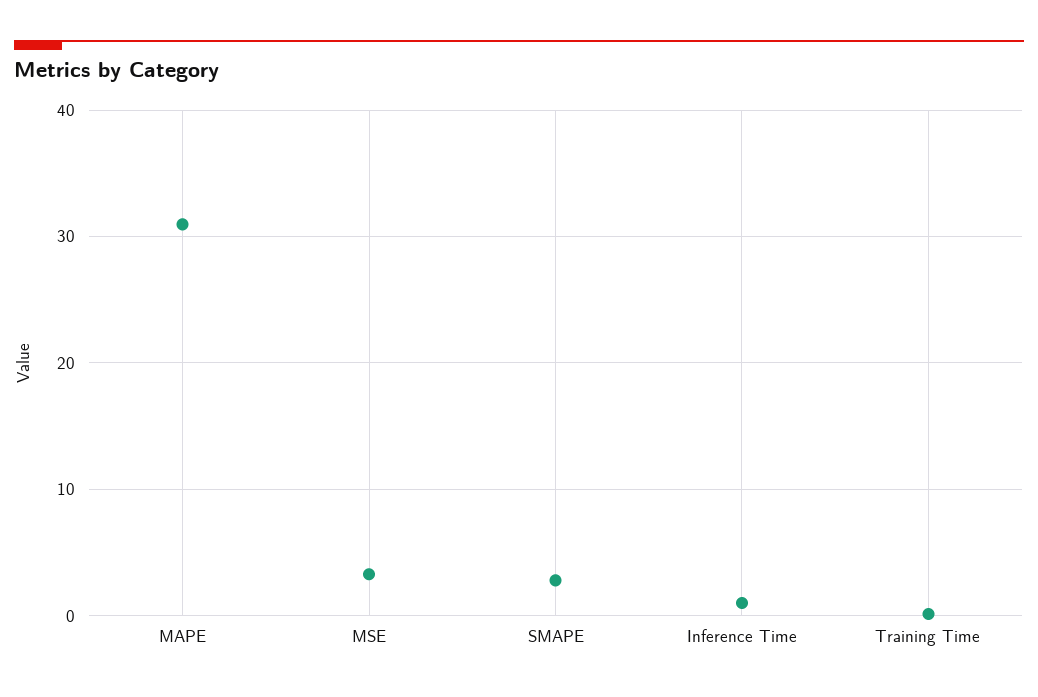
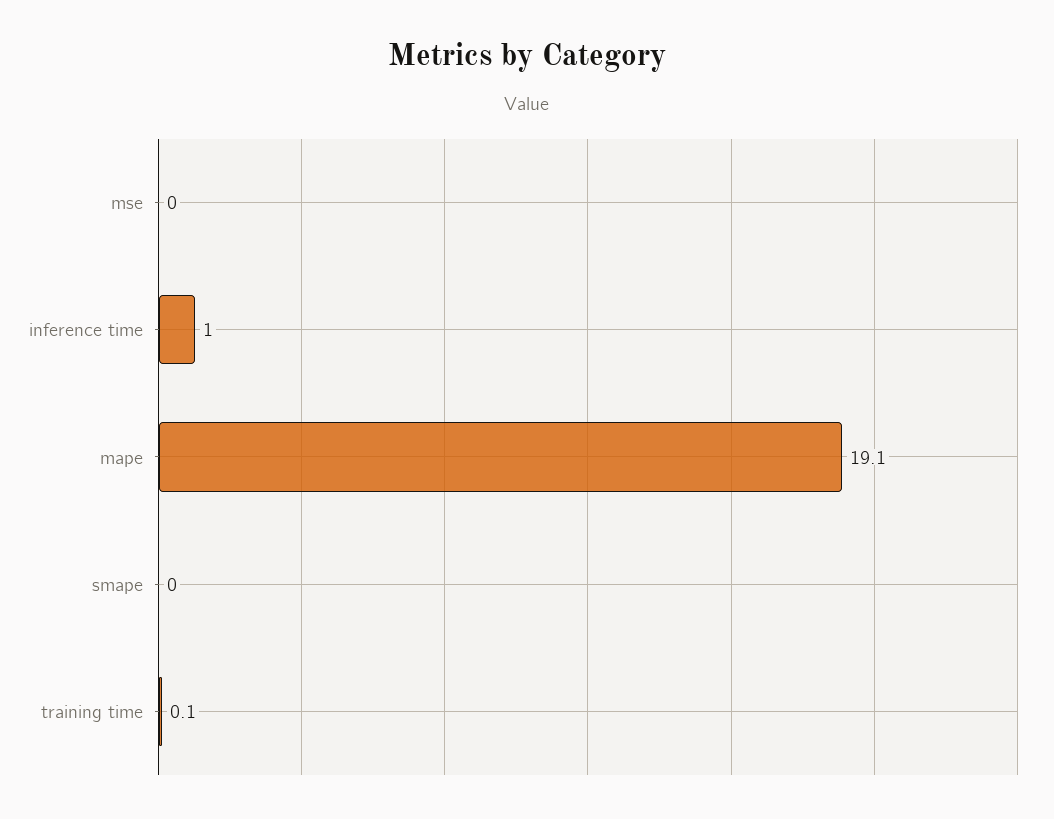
  {
-   "MAPE": 31,
+   "MAPE": 19.1,
-   "MSE": 3,
+   "MSE": 0,
-   "SMAPE": 3,
+   "SMAPE": 0,
    "Inference Time": 1,
    "Training Time": 0.1
  }

